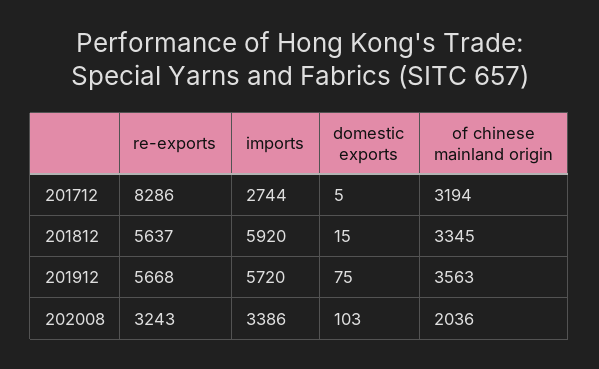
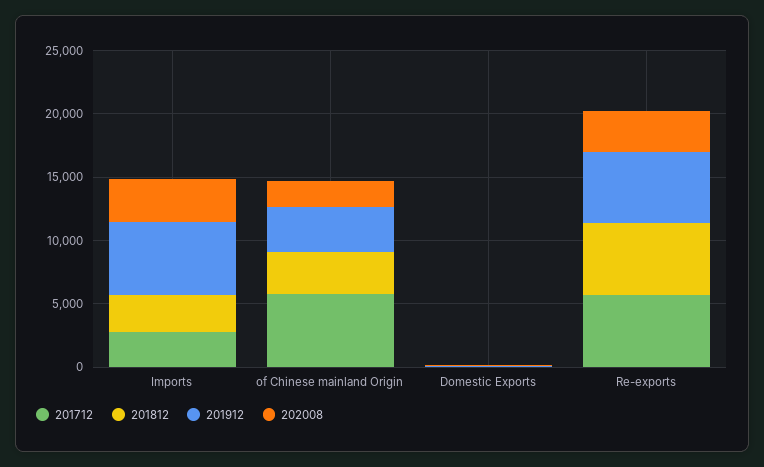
  {
    "201712": {
-     "re-exports": 8286,
+     "re-exports": 6000,
      "imports": 2744,
      "domestic exports": 5,
-     "of chinese mainland origin": 3194
+     "of chinese mainland origin": 6000
    },
    "201812": {
      "re-exports": 5637,
-     "imports": 5920,
+     "imports": 3000,
      "domestic exports": 15,
      "of chinese mainland origin": 3345
    },
    "201912": {
      "re-exports": 5668,
      "imports": 5720,
      "domestic exports": 75,
      "of chinese mainland origin": 3563
    },
    "202008": {
      "re-exports": 3243,
      "imports": 3386,
      "domestic exports": 103,
      "of chinese mainland origin": 2036
    }
  }

